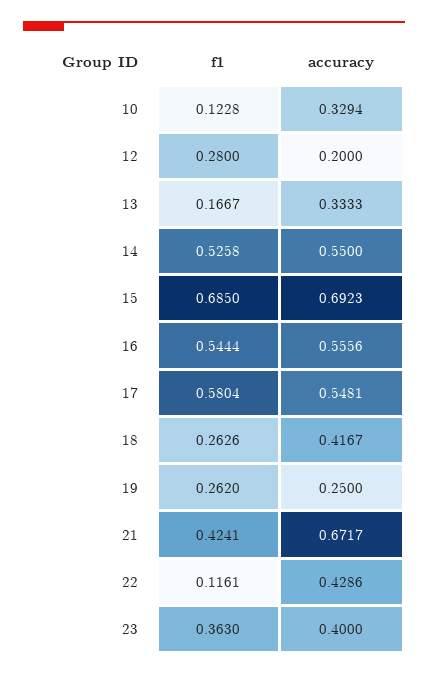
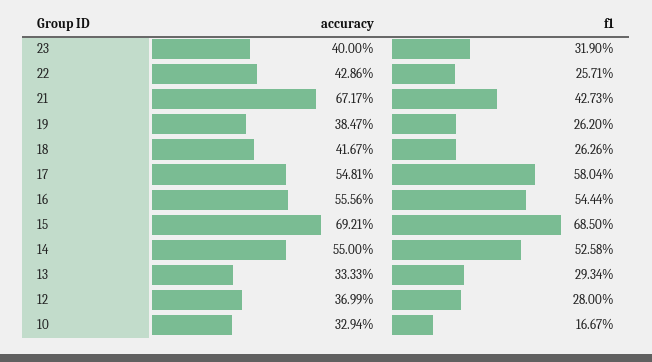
  {
    "f1": {
-     "10": 0.1228,
+     "10": 0.1667,
      "12": 0.28,
-     "13": 0.1667,
+     "13": 0.2934,
      "14": 0.5258,
      "15": 0.685,
      "16": 0.5444,
      "17": 0.5804,
      "18": 0.2626,
      "19": 0.262,
-     "21": 0.4241,
+     "21": 0.4273,
-     "22": 0.1161,
+     "22": 0.2571,
-     "23": 0.363
+     "23": 0.319
    },
    "accuracy": {
      "10": 0.3294,
-     "12": 0.2,
+     "12": 0.3699,
      "13": 0.3333,
      "14": 0.55,
-     "15": 0.6923,
+     "15": 0.6921,
      "16": 0.5556,
      "17": 0.5481,
      "18": 0.4167,
-     "19": 0.25,
+     "19": 0.3847,
      "21": 0.6717,
      "22": 0.4286,
      "23": 0.4
    }
  }

